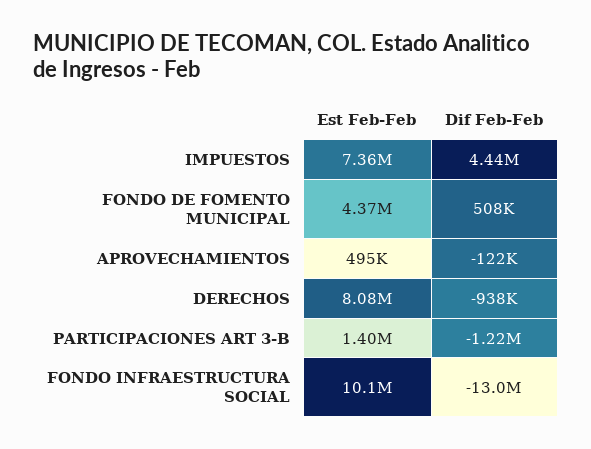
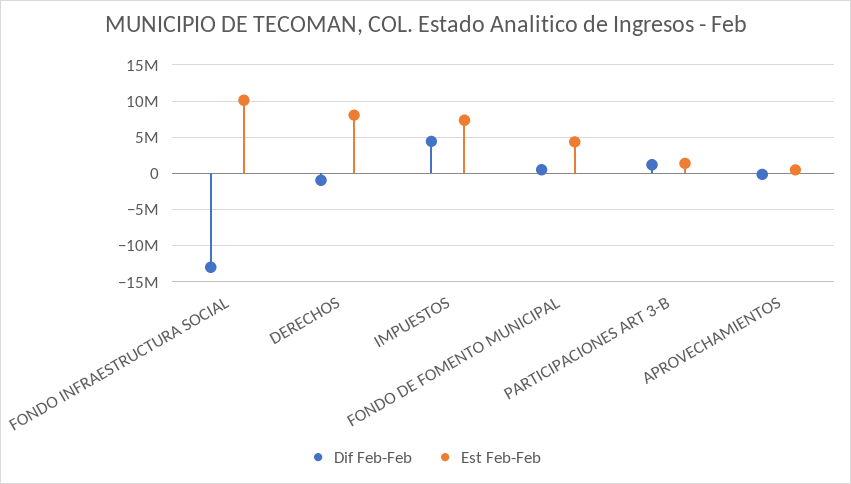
  {
    "Est Feb-Feb": {
      "IMPUESTOS": 7360000,
      "FONDO DE FOMENTO MUNICIPAL": 4370000,
      "APROVECHAMIENTOS": 495000,
      "DERECHOS": 8080000,
      "PARTICIPACIONES ART 3-B": 1400000,
      "FONDO INFRAESTRUCTURA SOCIAL": 10100000
    },
    "Dif Feb-Feb": {
      "IMPUESTOS": 4440000,
      "FONDO DE FOMENTO MUNICIPAL": 508000,
      "APROVECHAMIENTOS": -122000,
      "DERECHOS": -938000,
-     "PARTICIPACIONES ART 3-B": -1220000,
+     "PARTICIPACIONES ART 3-B": 1000000,
      "FONDO INFRAESTRUCTURA SOCIAL": -13000000
    }
  }

